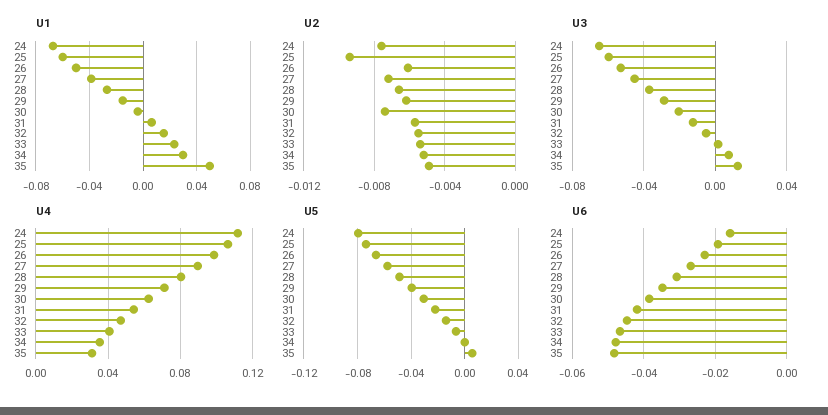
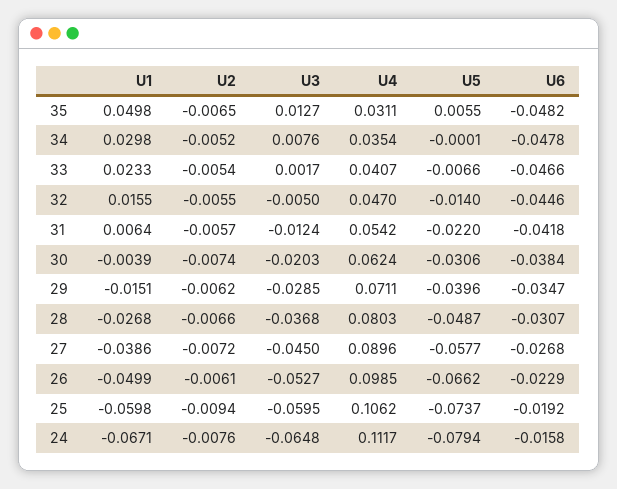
  {
    "U1": {
      "24": -0.0671,
      "25": -0.0598,
      "26": -0.0499,
      "27": -0.0386,
      "28": -0.0268,
      "29": -0.0151,
      "30": -0.0039,
      "31": 0.0064,
      "32": 0.0155,
      "33": 0.0233,
      "34": 0.0298,
      "35": 0.0498
    },
    "U2": {
      "24": -0.0076,
      "25": -0.0094,
      "26": -0.0061,
      "27": -0.0072,
      "28": -0.0066,
      "29": -0.0062,
      "30": -0.0074,
      "31": -0.0057,
      "32": -0.0055,
      "33": -0.0054,
      "34": -0.0052,
-     "35": -0.005
+     "35": -0.0065
    },
    "U3": {
      "24": -0.0648,
      "25": -0.0595,
      "26": -0.0527,
      "27": -0.045,
      "28": -0.0368,
      "29": -0.0285,
      "30": -0.0203,
      "31": -0.0124,
      "32": -0.005,
      "33": 0.0017,
      "34": 0.0076,
      "35": 0.0127
    },
    "U4": {
      "24": 0.1117,
      "25": 0.1062,
      "26": 0.0985,
      "27": 0.0896,
      "28": 0.0803,
      "29": 0.0711,
      "30": 0.0624,
      "31": 0.0542,
      "32": 0.047,
      "33": 0.0407,
      "34": 0.0354,
      "35": 0.0311
    },
    "U5": {
      "24": -0.0794,
      "25": -0.0737,
      "26": -0.0662,
      "27": -0.0577,
      "28": -0.0487,
      "29": -0.0396,
      "30": -0.0306,
      "31": -0.022,
      "32": -0.014,
      "33": -0.0066,
      "34": -0.0001,
      "35": 0.0055
    },
    "U6": {
      "24": -0.0158,
      "25": -0.0192,
      "26": -0.0229,
      "27": -0.0268,
      "28": -0.0307,
      "29": -0.0347,
      "30": -0.0384,
      "31": -0.0418,
      "32": -0.0446,
      "33": -0.0466,
      "34": -0.0478,
      "35": -0.0482
    }
  }

